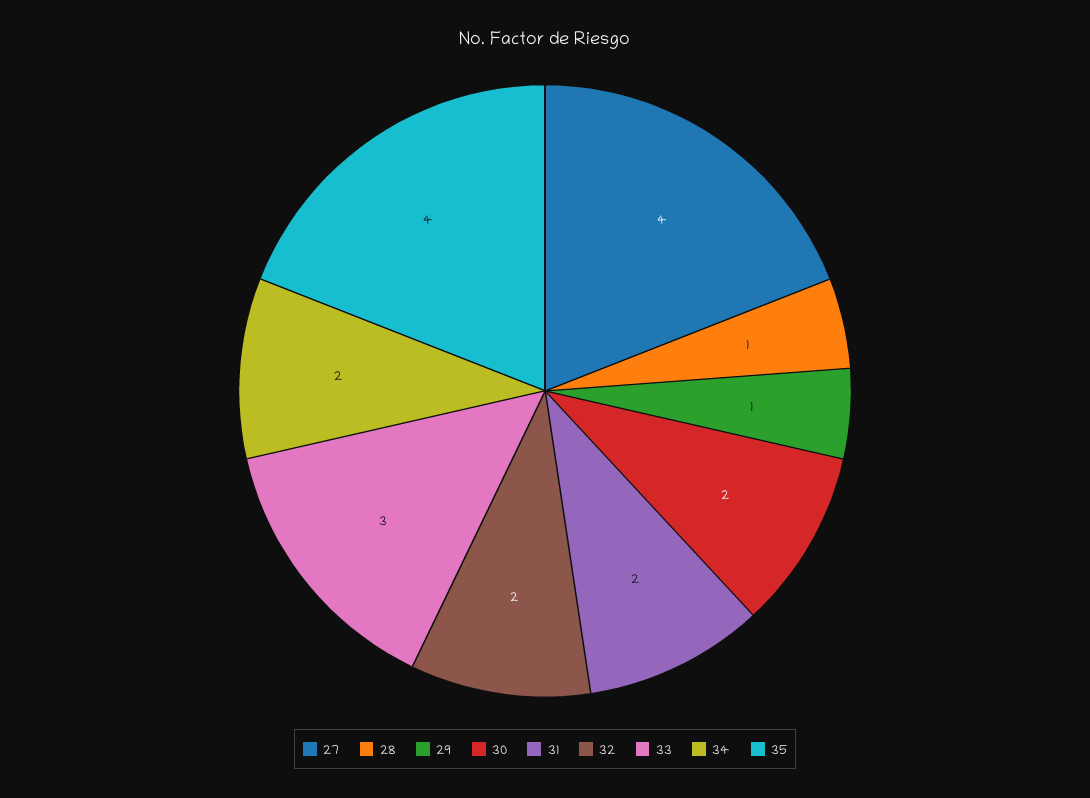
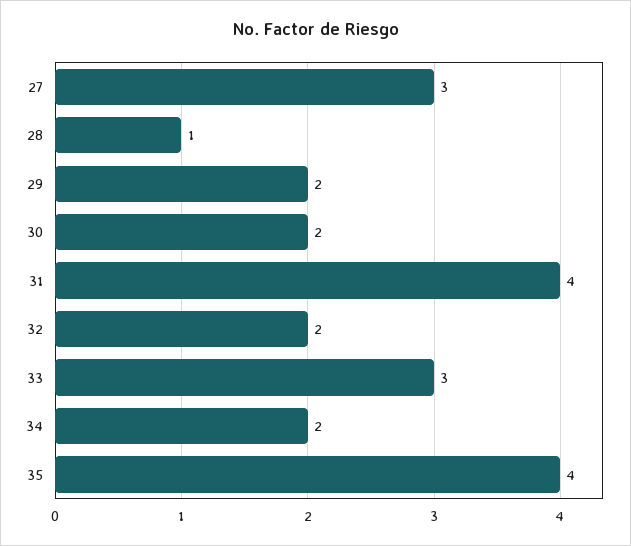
  {
-   "27": 4,
+   "27": 3,
    "28": 1,
-   "29": 1,
+   "29": 2,
    "30": 2,
-   "31": 2,
+   "31": 4,
    "32": 2,
    "33": 3,
    "34": 2,
    "35": 4
  }

